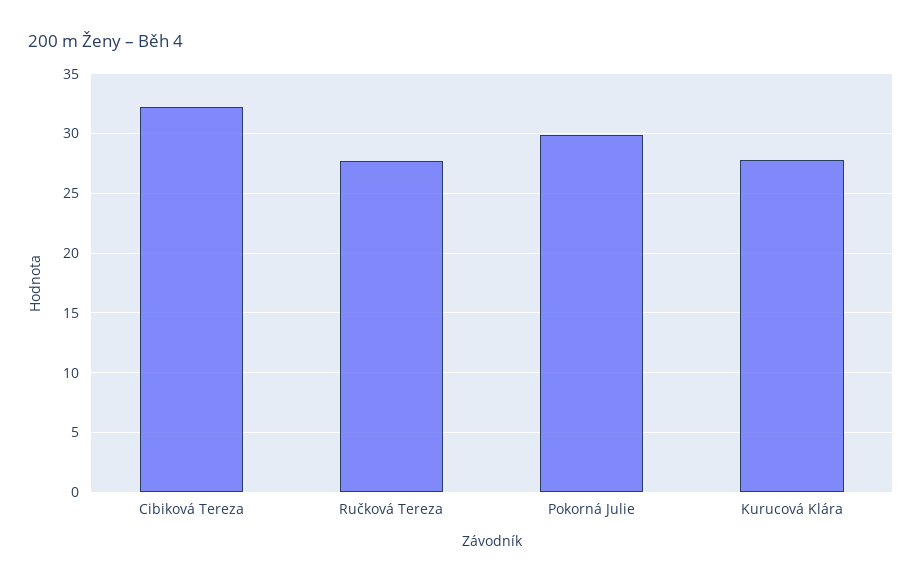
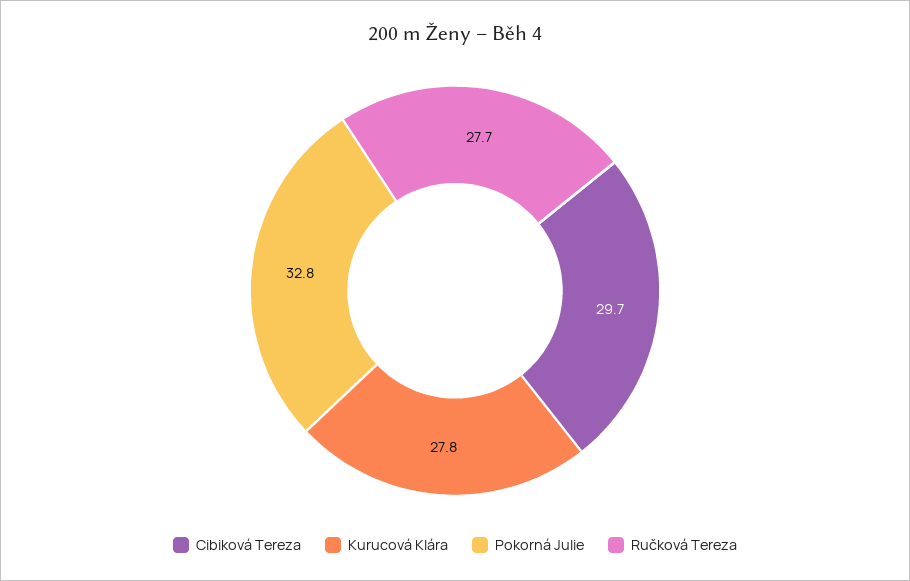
  {
-   "Cibiková Tereza": 32,
+   "Cibiková Tereza": 29.7,
    "Ručková Tereza": 27.7,
-   "Pokorná Julie": 30,
+   "Pokorná Julie": 32.8,
    "Kurucová Klára": 27.8
  }

